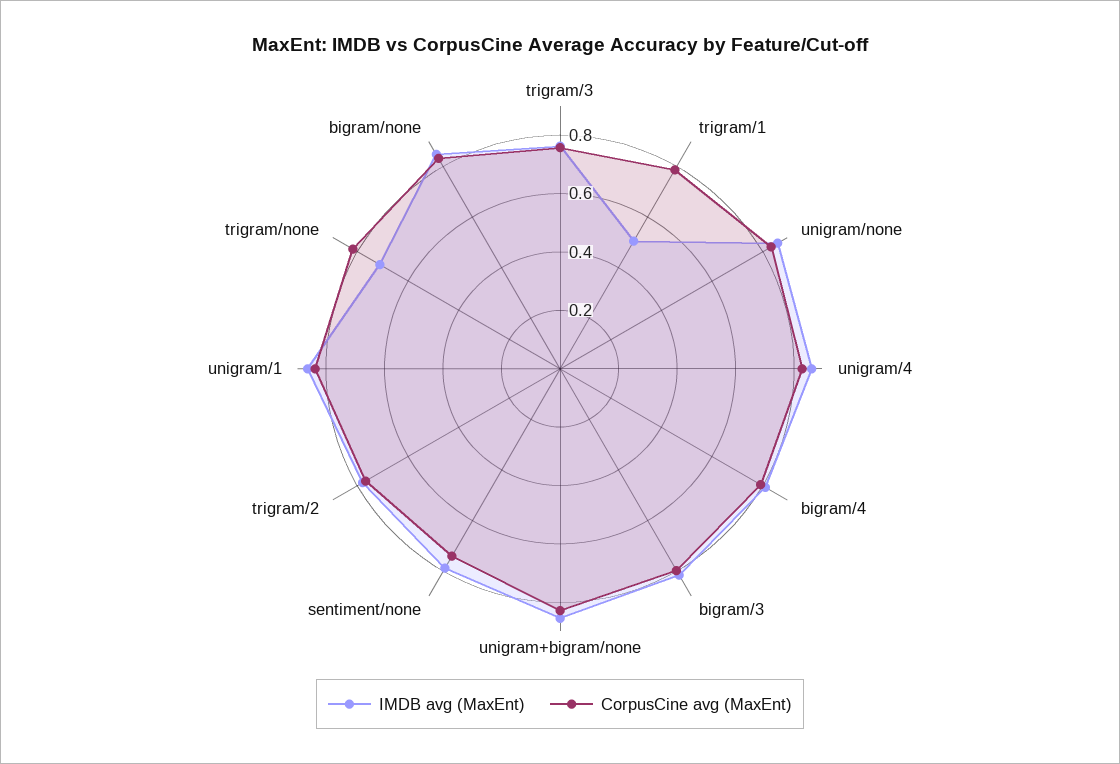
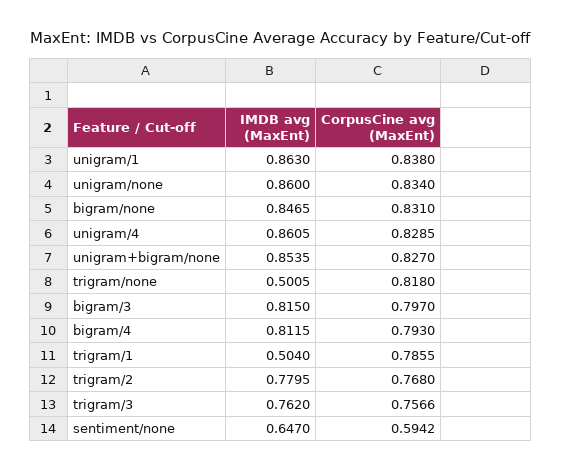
  {
    "IMDB avg (MaxEnt)": {
      "trigram/3": 0.762,
      "trigram/1": 0.504,
      "unigram/none": 0.86,
      "unigram/4": 0.8605,
      "bigram/4": 0.8115,
      "bigram/3": 0.815,
      "unigram+bigram/none": 0.8535,
-     "sentiment/none": 0.8,
+     "sentiment/none": 0.647,
      "trigram/2": 0.7795,
      "unigram/1": 0.863,
-     "trigram/none": 0.7,
+     "trigram/none": 0.5005,
      "bigram/none": 0.8465
    },
    "CorpusCine avg (MaxEnt)": {
      "trigram/3": 0.7566,
      "trigram/1": 0.7855,
      "unigram/none": 0.834,
      "unigram/4": 0.8285,
      "bigram/4": 0.793,
      "bigram/3": 0.797,
      "unigram+bigram/none": 0.827,
-     "sentiment/none": 0.75,
+     "sentiment/none": 0.5942,
      "trigram/2": 0.768,
      "unigram/1": 0.838,
      "trigram/none": 0.818,
      "bigram/none": 0.831
    }
  }

